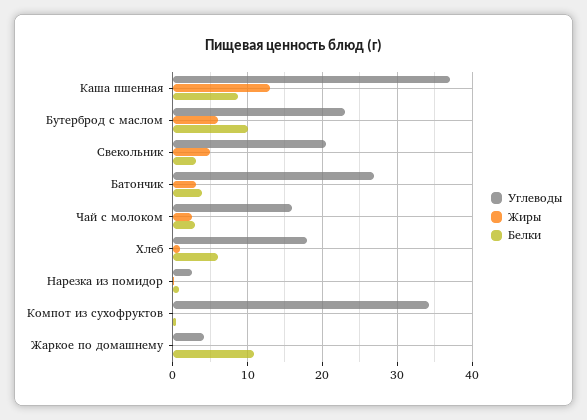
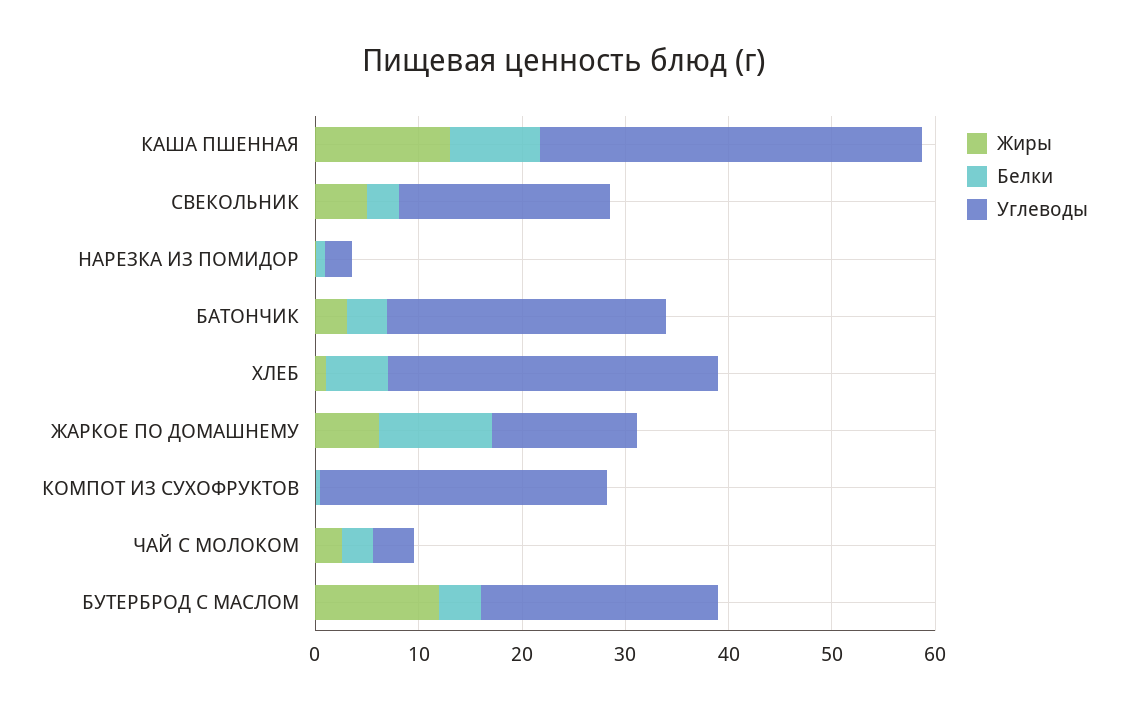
  {
    "Углеводы": {
      "Каша пшенная": 37,
      "Бутерброд с маслом": 23,
      "Свекольник": 20,
      "Батончик": 27,
-     "Чай с молоком": 16,
+     "Чай с молоком": 4,
-     "Хлеб": 18,
+     "Хлеб": 32,
      "Нарезка из помидор": 3,
-     "Компот из сухофруктов": 34,
+     "Компот из сухофруктов": 28,
-     "Жаркое по домашнему": 4
+     "Жаркое по домашнему": 14
    },
    "Жиры": {
      "Каша пшенная": 13,
-     "Бутерброд с маслом": 6,
+     "Бутерброд с маслом": 12,
      "Свекольник": 5,
      "Батончик": 3,
      "Чай с молоком": 3,
      "Хлеб": 1,
      "Нарезка из помидор": 0,
      "Компот из сухофруктов": 0,
-     "Жаркое по домашнему": 0
+     "Жаркое по домашнему": 6
    },
    "Белки": {
      "Каша пшенная": 9,
-     "Бутерброд с маслом": 10,
+     "Бутерброд с маслом": 4,
      "Свекольник": 3,
      "Батончик": 4,
      "Чай с молоком": 3,
      "Хлеб": 6,
      "Нарезка из помидор": 1,
      "Компот из сухофруктов": 0,
      "Жаркое по домашнему": 11
    }
  }

